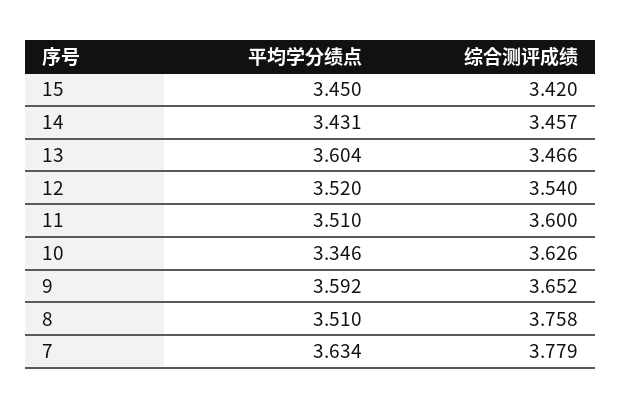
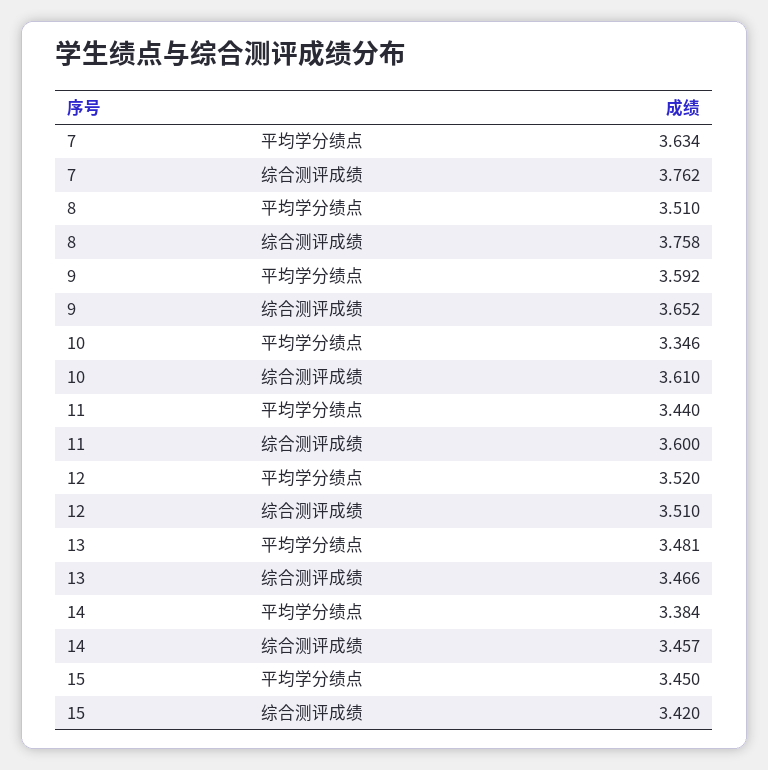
  {
    "平均学分绩点": {
      "15": 3.45,
-     "14": 3.431,
+     "14": 3.384,
-     "13": 3.604,
+     "13": 3.481,
      "12": 3.52,
-     "11": 3.51,
+     "11": 3.44,
      "10": 3.346,
      "9": 3.592,
      "8": 3.51,
      "7": 3.634
    },
    "综合测评成绩": {
      "15": 3.42,
      "14": 3.457,
      "13": 3.466,
-     "12": 3.54,
+     "12": 3.51,
      "11": 3.6,
-     "10": 3.626,
+     "10": 3.61,
      "9": 3.652,
      "8": 3.758,
-     "7": 3.779
+     "7": 3.762
    }
  }

